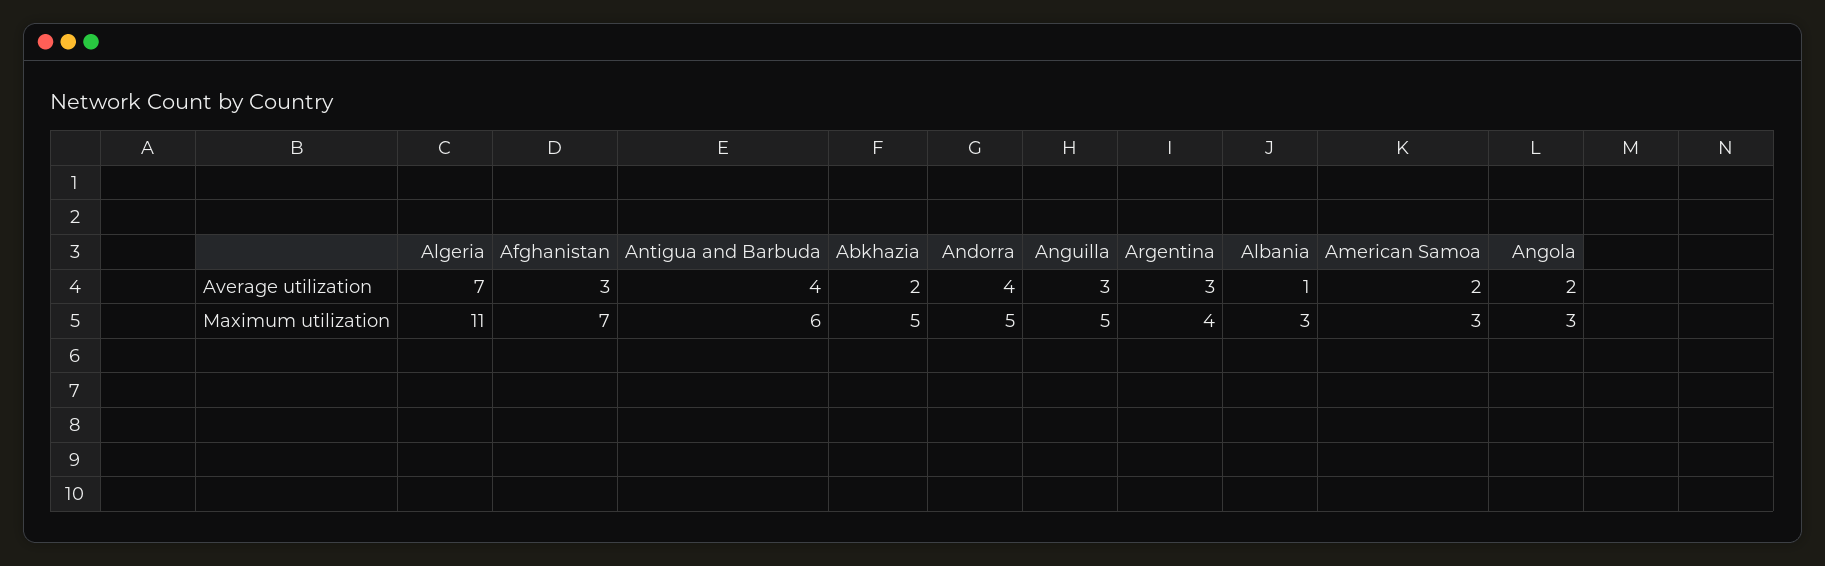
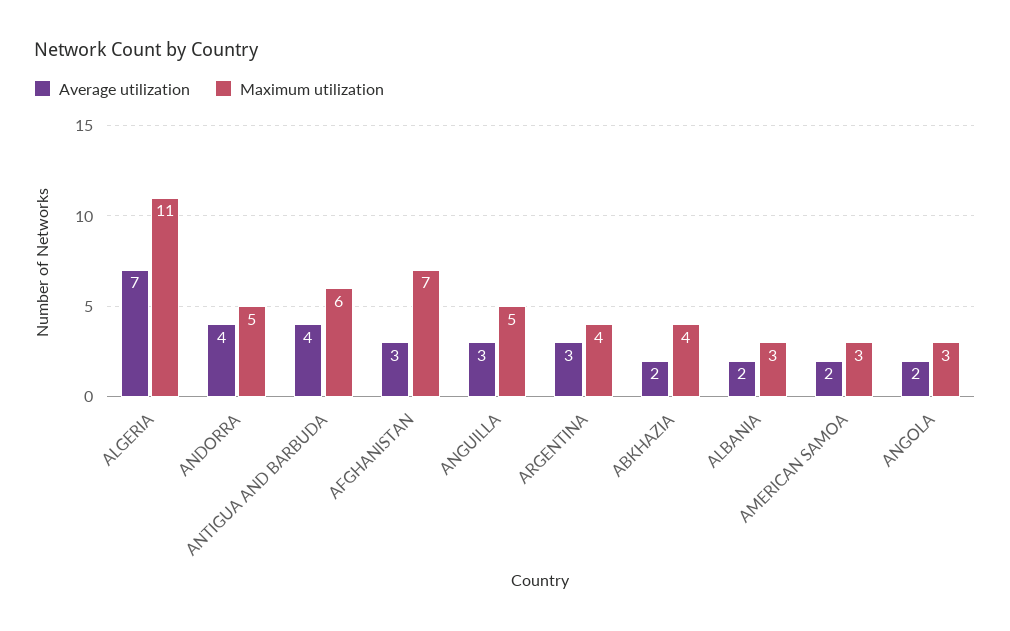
  {
    "Average utilization": {
      "Algeria": 7,
      "Afghanistan": 3,
      "Antigua and Barbuda": 4,
      "Abkhazia": 2,
      "Andorra": 4,
      "Anguilla": 3,
      "Argentina": 3,
-     "Albania": 1,
+     "Albania": 2,
      "American Samoa": 2,
      "Angola": 2
    },
    "Maximum utilization": {
      "Algeria": 11,
      "Afghanistan": 7,
      "Antigua and Barbuda": 6,
-     "Abkhazia": 5,
+     "Abkhazia": 4,
      "Andorra": 5,
      "Anguilla": 5,
      "Argentina": 4,
      "Albania": 3,
      "American Samoa": 3,
      "Angola": 3
    }
  }

